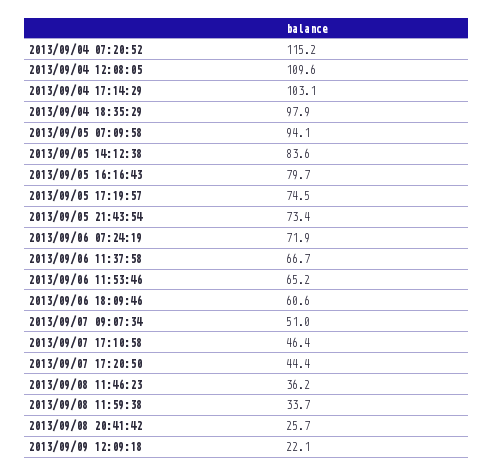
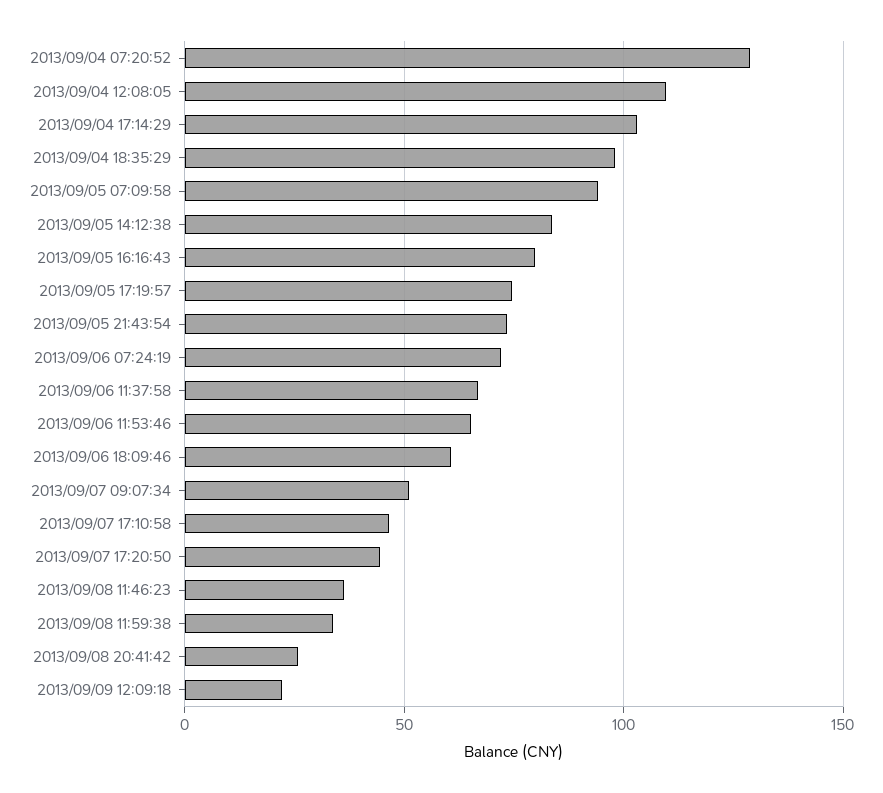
  {
-   "2013/09/04 07:20:52": 115.2,
+   "2013/09/04 07:20:52": 130,
    "2013/09/04 12:08:05": 109.6,
    "2013/09/04 17:14:29": 103.1,
    "2013/09/04 18:35:29": 97.9,
    "2013/09/05 07:09:58": 94.1,
    "2013/09/05 14:12:38": 83.6,
    "2013/09/05 16:16:43": 79.7,
    "2013/09/05 17:19:57": 74.5,
    "2013/09/05 21:43:54": 73.4,
    "2013/09/06 07:24:19": 71.9,
    "2013/09/06 11:37:58": 66.7,
    "2013/09/06 11:53:46": 65.2,
    "2013/09/06 18:09:46": 60.6,
    "2013/09/07 09:07:34": 51,
    "2013/09/07 17:10:58": 46.4,
    "2013/09/07 17:20:50": 44.4,
    "2013/09/08 11:46:23": 36.2,
    "2013/09/08 11:59:38": 33.7,
    "2013/09/08 20:41:42": 25.7,
    "2013/09/09 12:09:18": 22.1
  }

